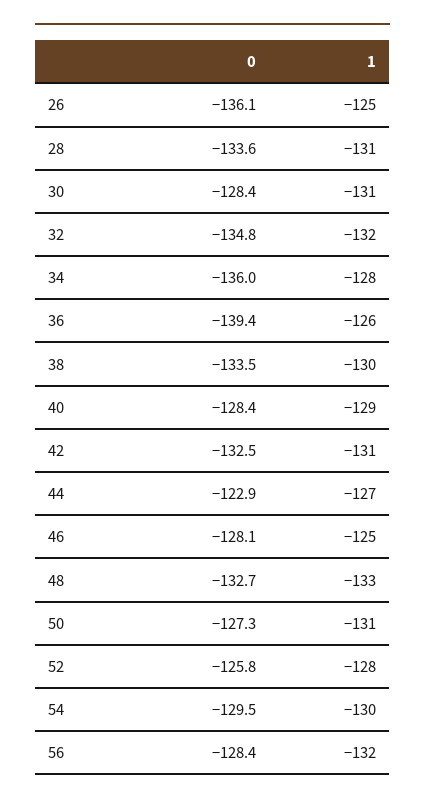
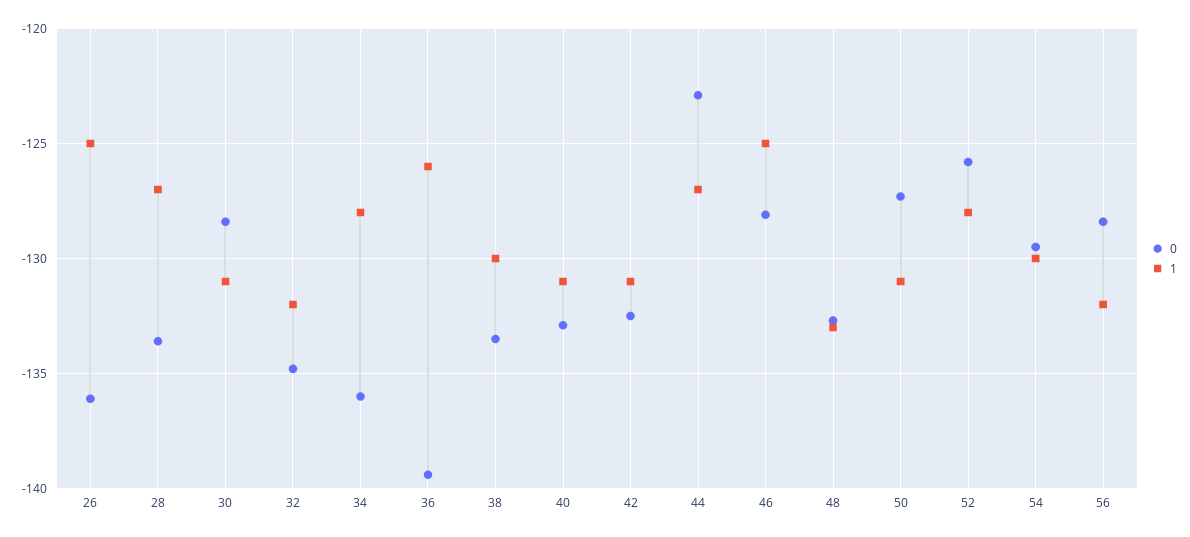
  {
    "0": {
      "26": -136.1,
      "28": -133.6,
      "30": -128.4,
      "32": -134.8,
      "34": -136,
      "36": -139.4,
      "38": -133.5,
-     "40": -128.4,
+     "40": -133,
      "42": -132.5,
      "44": -122.9,
      "46": -128.1,
      "48": -132.7,
      "50": -127.3,
      "52": -125.8,
      "54": -129.5,
      "56": -128.4
    },
    "1": {
      "26": -125,
-     "28": -131,
+     "28": -127,
      "30": -131,
      "32": -132,
      "34": -128,
      "36": -126,
      "38": -130,
-     "40": -129,
+     "40": -131,
      "42": -131,
      "44": -127,
      "46": -125,
      "48": -133,
      "50": -131,
      "52": -128,
      "54": -130,
      "56": -132
    }
  }

